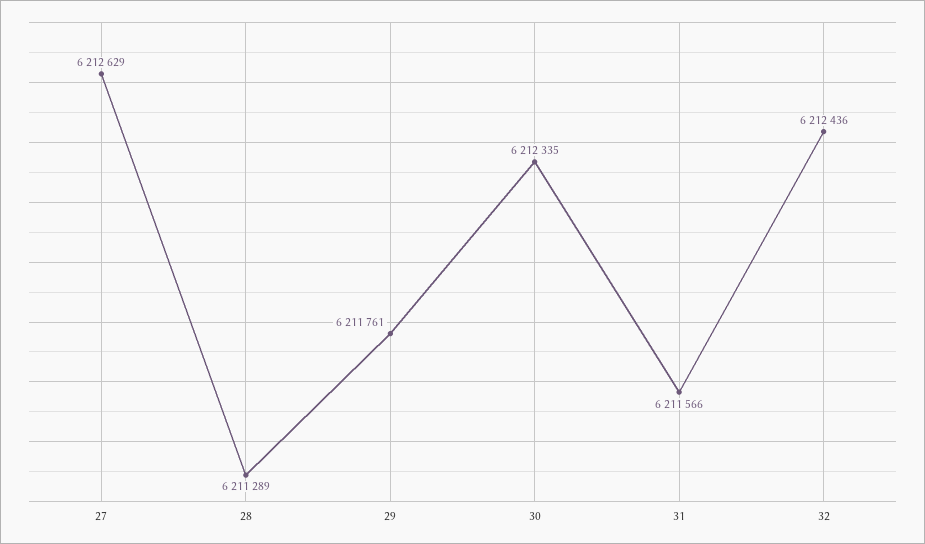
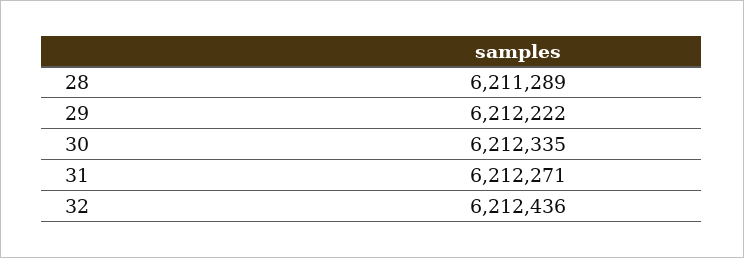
  {
-   "27": 6212629,
    "28": 6211289,
-   "29": 6211761,
+   "29": 6212222,
    "30": 6212335,
-   "31": 6211566,
+   "31": 6212271,
    "32": 6212436
  }

